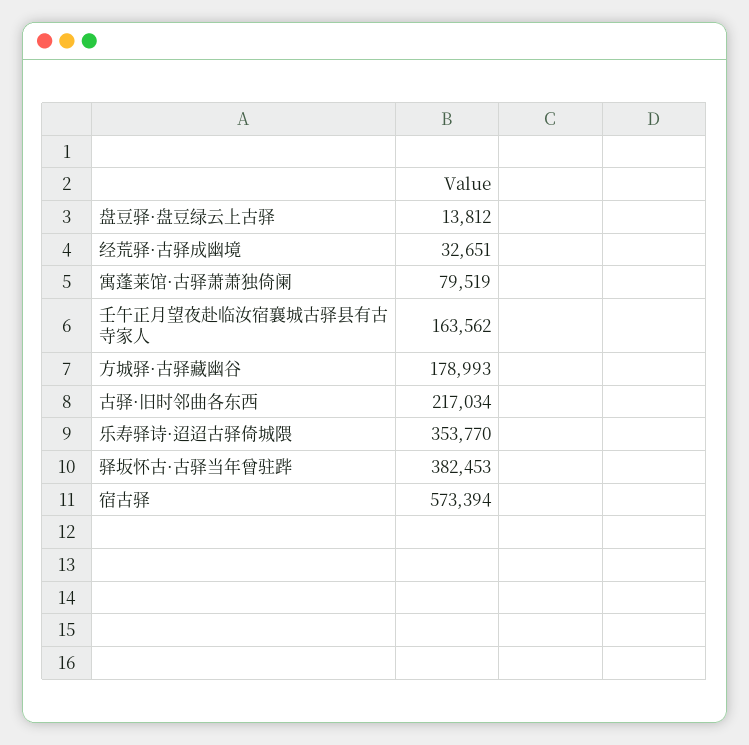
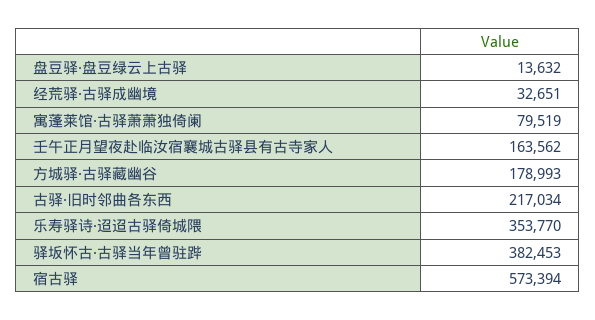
  {
-   "盘豆驿·盘豆绿云上古驿": 13812,
+   "盘豆驿·盘豆绿云上古驿": 13632,
    "经荒驿·古驿成幽境": 32651,
    "寓蓬莱馆·古驿萧萧独倚阑": 79519,
    "壬午正月望夜赴临汝宿襄城古驿县有古寺家人": 163562,
    "方城驿·古驿藏幽谷": 178993,
    "古驿·旧时邻曲各东西": 217034,
    "乐寿驿诗·迢迢古驿倚城隈": 353770,
    "驿坂怀古·古驿当年曾驻跸": 382453,
    "宿古驿": 573394
  }

